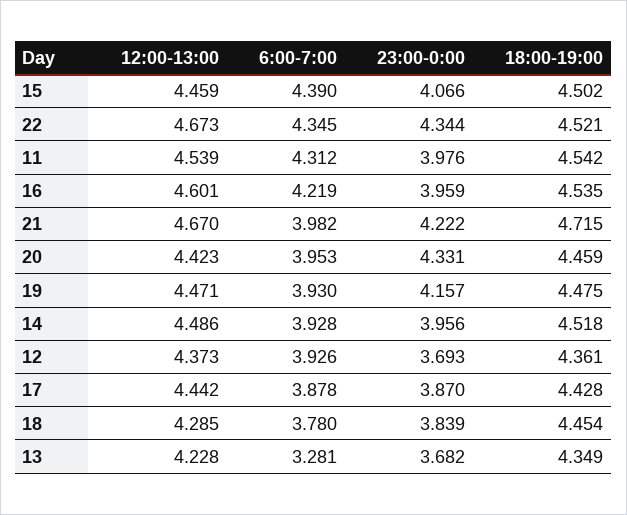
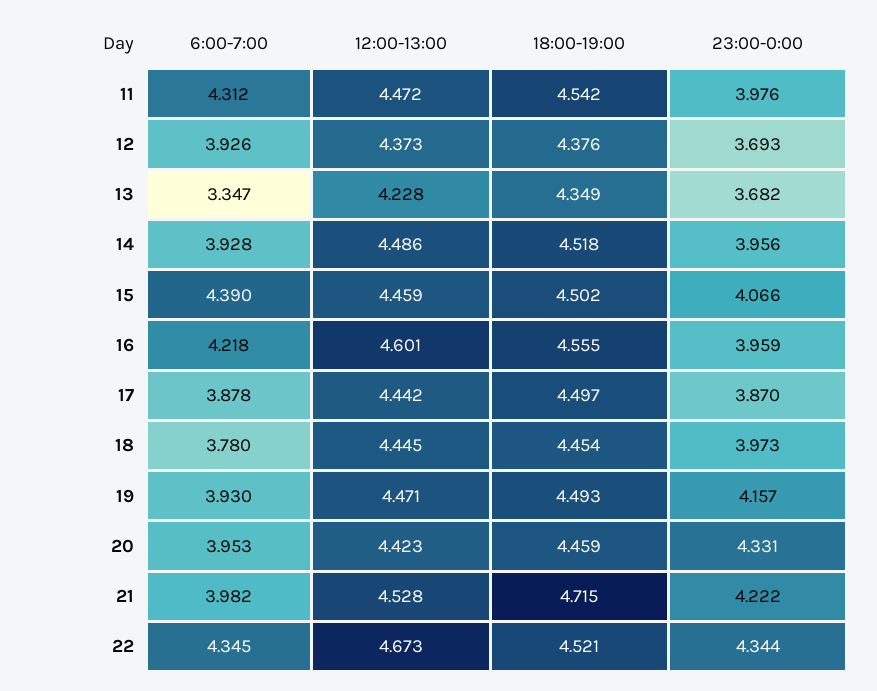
  {
    "12:00-13:00": {
      "15": 4.459,
      "22": 4.673,
-     "11": 4.539,
+     "11": 4.472,
      "16": 4.601,
-     "21": 4.67,
+     "21": 4.528,
      "20": 4.423,
      "19": 4.471,
      "14": 4.486,
      "12": 4.373,
      "17": 4.442,
-     "18": 4.285,
+     "18": 4.445,
      "13": 4.228
    },
    "6:00-7:00": {
      "15": 4.39,
      "22": 4.345,
      "11": 4.312,
-     "16": 4.219,
+     "16": 4.218,
      "21": 3.982,
      "20": 3.953,
      "19": 3.93,
      "14": 3.928,
      "12": 3.926,
      "17": 3.878,
      "18": 3.78,
-     "13": 3.281
+     "13": 3.347
    },
    "23:00-0:00": {
      "15": 4.066,
      "22": 4.344,
      "11": 3.976,
      "16": 3.959,
      "21": 4.222,
      "20": 4.331,
      "19": 4.157,
      "14": 3.956,
      "12": 3.693,
      "17": 3.87,
-     "18": 3.839,
+     "18": 3.973,
      "13": 3.682
    },
    "18:00-19:00": {
      "15": 4.502,
      "22": 4.521,
      "11": 4.542,
-     "16": 4.535,
+     "16": 4.555,
      "21": 4.715,
      "20": 4.459,
-     "19": 4.475,
+     "19": 4.493,
      "14": 4.518,
-     "12": 4.361,
+     "12": 4.376,
-     "17": 4.428,
+     "17": 4.497,
      "18": 4.454,
      "13": 4.349
    }
  }

